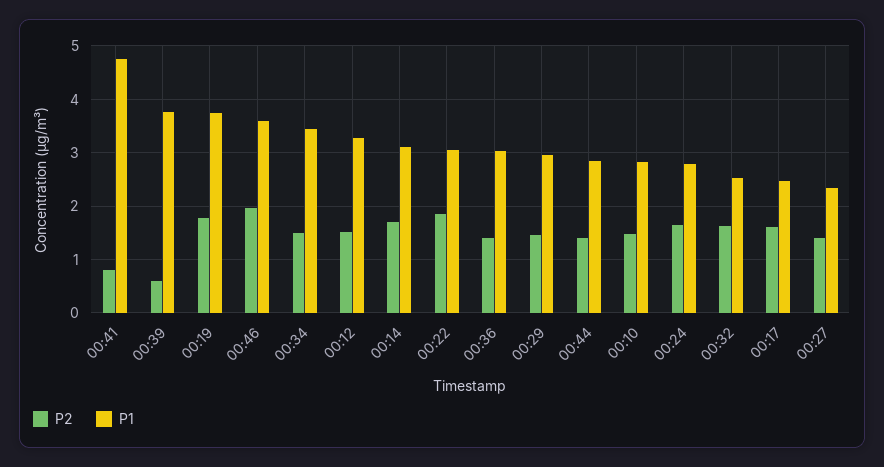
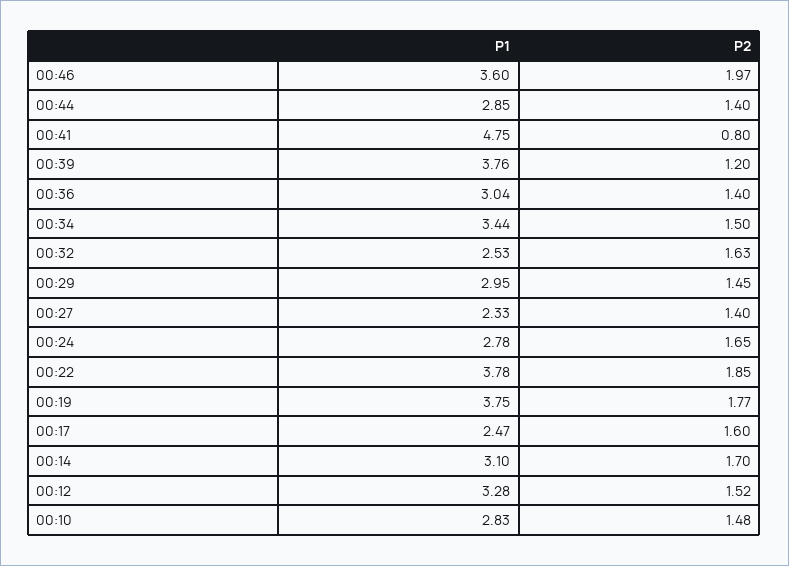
  {
    "P2": {
      "00:41": 0.8,
-     "00:39": 0.6,
+     "00:39": 1.2,
      "00:19": 1.77,
      "00:46": 1.97,
      "00:34": 1.5,
      "00:12": 1.52,
      "00:14": 1.7,
      "00:22": 1.85,
      "00:36": 1.4,
      "00:29": 1.45,
      "00:44": 1.4,
      "00:10": 1.48,
      "00:24": 1.65,
      "00:32": 1.63,
      "00:17": 1.6,
      "00:27": 1.4
    },
    "P1": {
      "00:41": 4.75,
      "00:39": 3.76,
      "00:19": 3.75,
      "00:46": 3.6,
      "00:34": 3.44,
      "00:12": 3.28,
      "00:14": 3.1,
-     "00:22": 3,
+     "00:22": 3.78,
      "00:36": 3.04,
      "00:29": 2.95,
      "00:44": 2.85,
      "00:10": 2.83,
      "00:24": 2.78,
      "00:32": 2.53,
      "00:17": 2.47,
      "00:27": 2.33
    }
  }

